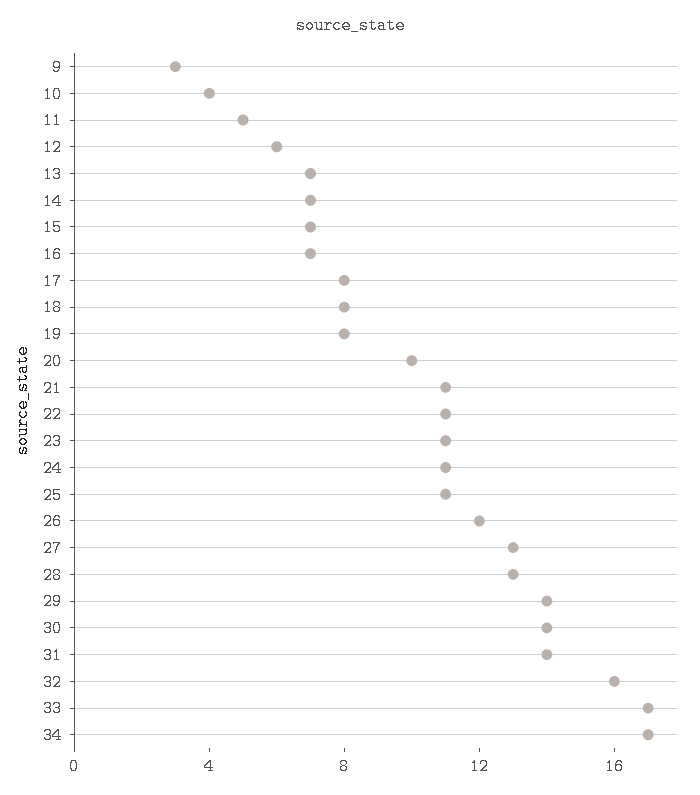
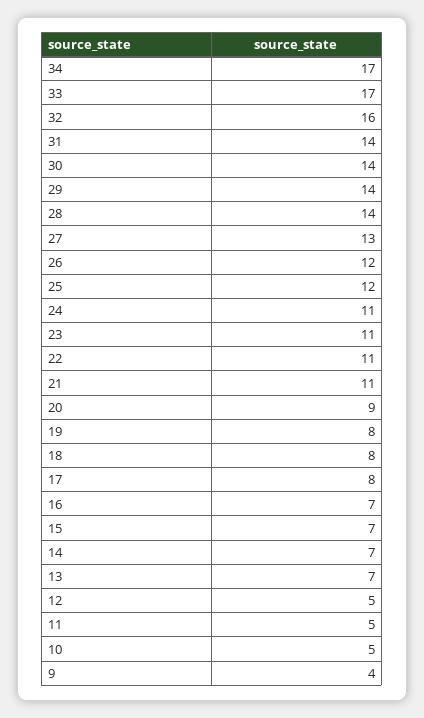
  {
-   "9": 3,
+   "9": 4,
-   "10": 4,
+   "10": 5,
    "11": 5,
-   "12": 6,
+   "12": 5,
    "13": 7,
    "14": 7,
    "15": 7,
    "16": 7,
    "17": 8,
    "18": 8,
    "19": 8,
-   "20": 10,
+   "20": 9,
    "21": 11,
    "22": 11,
    "23": 11,
    "24": 11,
-   "25": 11,
+   "25": 12,
    "26": 12,
    "27": 13,
-   "28": 13,
+   "28": 14,
    "29": 14,
    "30": 14,
    "31": 14,
    "32": 16,
    "33": 17,
    "34": 17
  }

